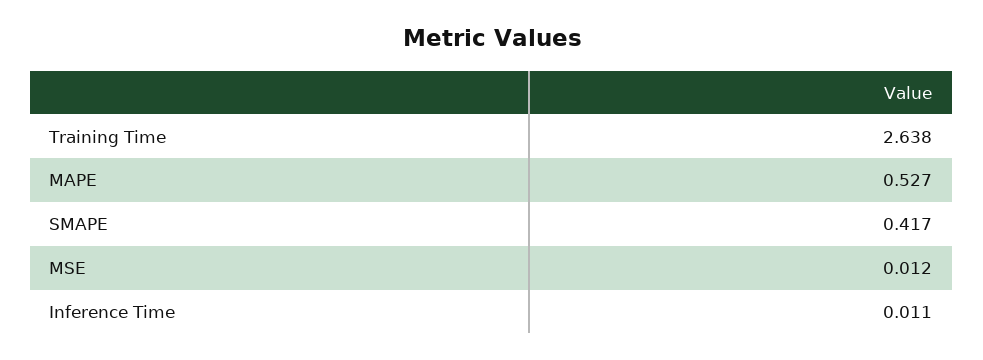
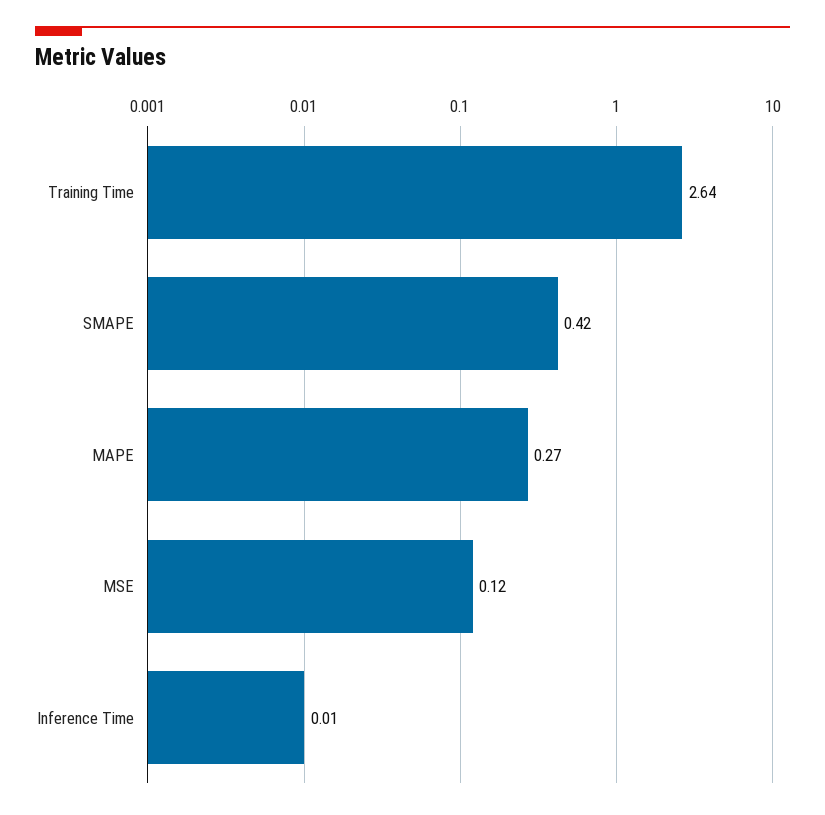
  {
    "Training Time": 2.638,
-   "MAPE": 0.527,
+   "MAPE": 0.27,
    "SMAPE": 0.417,
-   "MSE": 0.012,
+   "MSE": 0.12,
    "Inference Time": 0.011
  }

